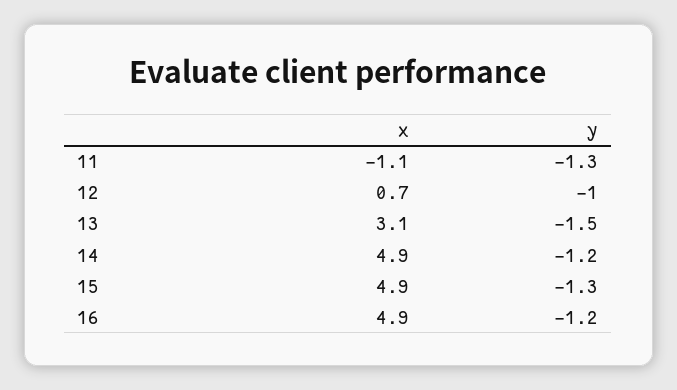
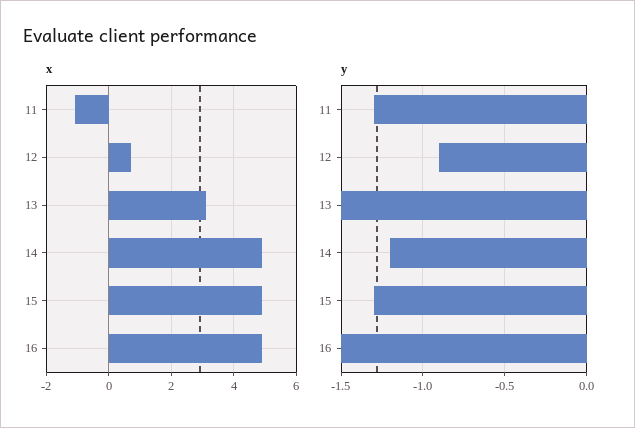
  {
    "x": {
      "11": -1.1,
      "12": 0.7,
      "13": 3.1,
      "14": 4.9,
      "15": 4.9,
      "16": 4.9
    },
    "y": {
      "11": -1.3,
-     "12": -1,
+     "12": -0.9,
      "13": -1.5,
      "14": -1.2,
      "15": -1.3,
-     "16": -1.2
+     "16": -1.5
    }
  }

